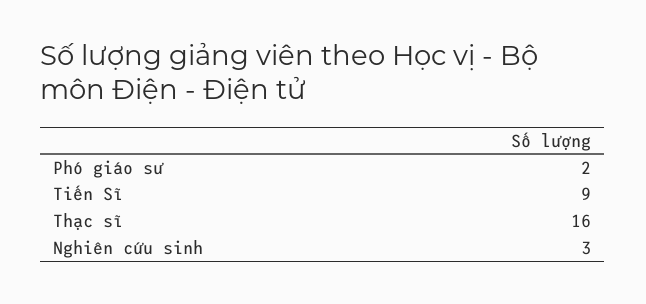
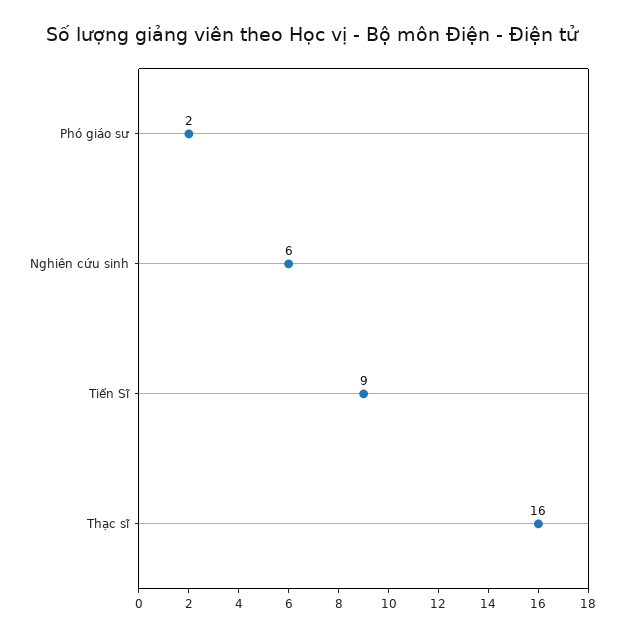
  {
    "Phó giáo sư": 2,
    "Tiến Sĩ": 9,
    "Thạc sĩ": 16,
-   "Nghiên cứu sinh": 3
+   "Nghiên cứu sinh": 6
  }

